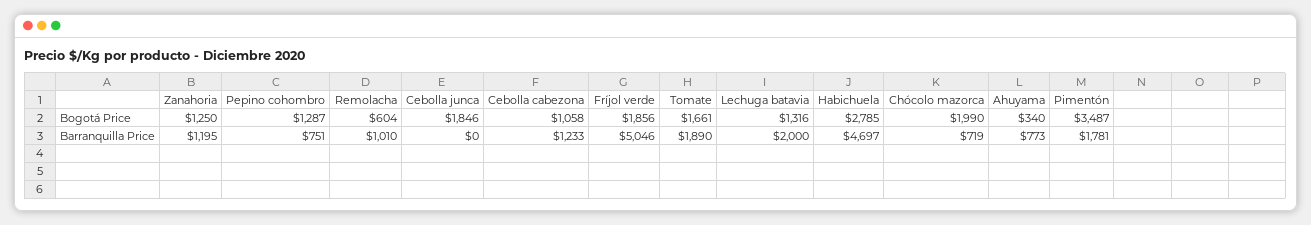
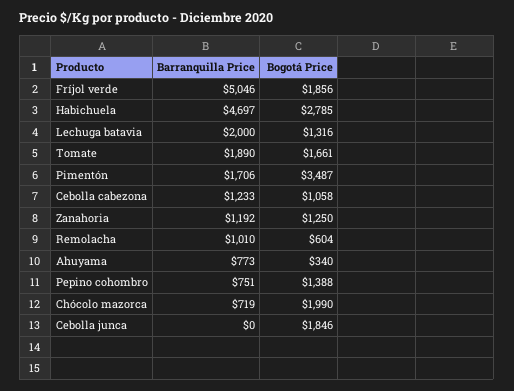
  {
    "Zanahoria": {
      "Bogotá Price": 1250,
-     "Barranquilla Price": 1195
+     "Barranquilla Price": 1192
    },
    "Pepino cohombro": {
-     "Bogotá Price": 1287,
+     "Bogotá Price": 1388,
      "Barranquilla Price": 751
    },
    "Remolacha": {
      "Bogotá Price": 604,
      "Barranquilla Price": 1010
    },
    "Cebolla junca": {
      "Bogotá Price": 1846,
      "Barranquilla Price": 0
    },
    "Cebolla cabezona": {
      "Bogotá Price": 1058,
      "Barranquilla Price": 1233
    },
    "Fríjol verde": {
      "Bogotá Price": 1856,
      "Barranquilla Price": 5046
    },
    "Tomate": {
      "Bogotá Price": 1661,
      "Barranquilla Price": 1890
    },
    "Lechuga batavia": {
      "Bogotá Price": 1316,
      "Barranquilla Price": 2000
    },
    "Habichuela": {
      "Bogotá Price": 2785,
      "Barranquilla Price": 4697
    },
    "Chócolo mazorca": {
      "Bogotá Price": 1990,
      "Barranquilla Price": 719
    },
    "Ahuyama": {
      "Bogotá Price": 340,
      "Barranquilla Price": 773
    },
    "Pimentón": {
      "Bogotá Price": 3487,
-     "Barranquilla Price": 1781
+     "Barranquilla Price": 1706
    }
  }

